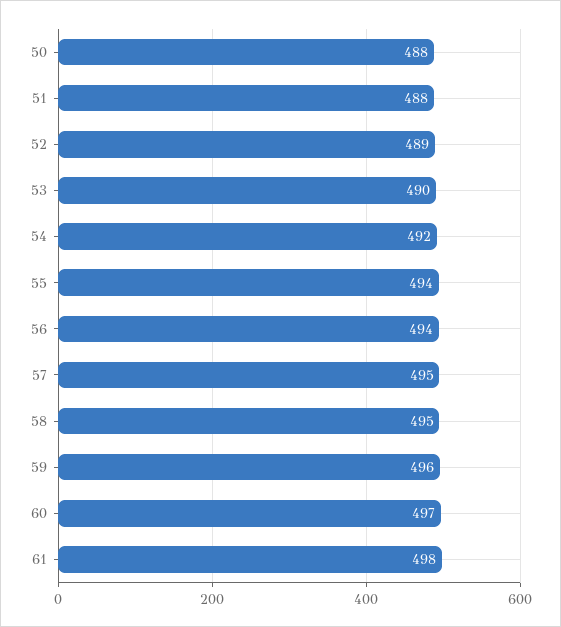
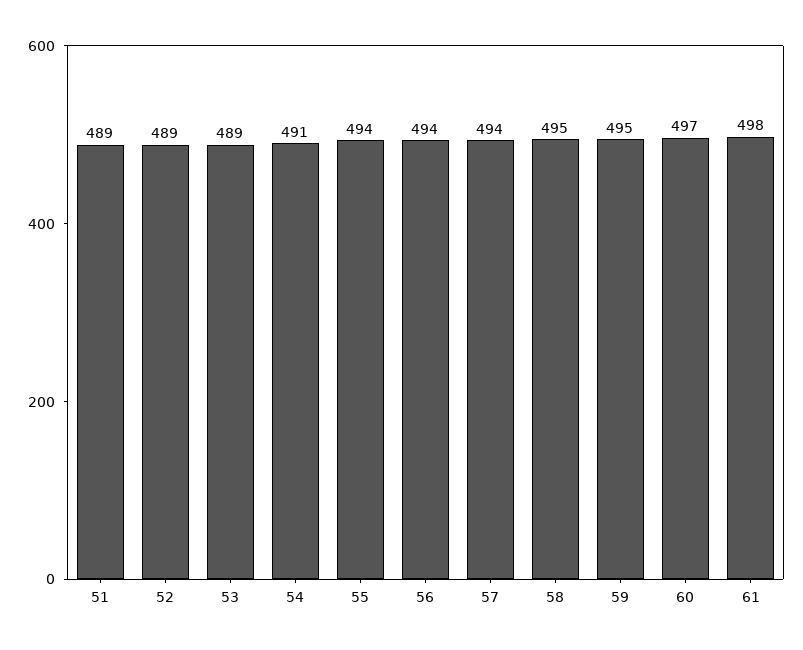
  {
-   "50": 488,
-   "51": 488,
+   "51": 489,
    "52": 489,
-   "53": 490,
+   "53": 489,
-   "54": 492,
+   "54": 491,
    "55": 494,
    "56": 494,
-   "57": 495,
+   "57": 494,
    "58": 495,
-   "59": 496,
+   "59": 495,
    "60": 497,
    "61": 498
  }

